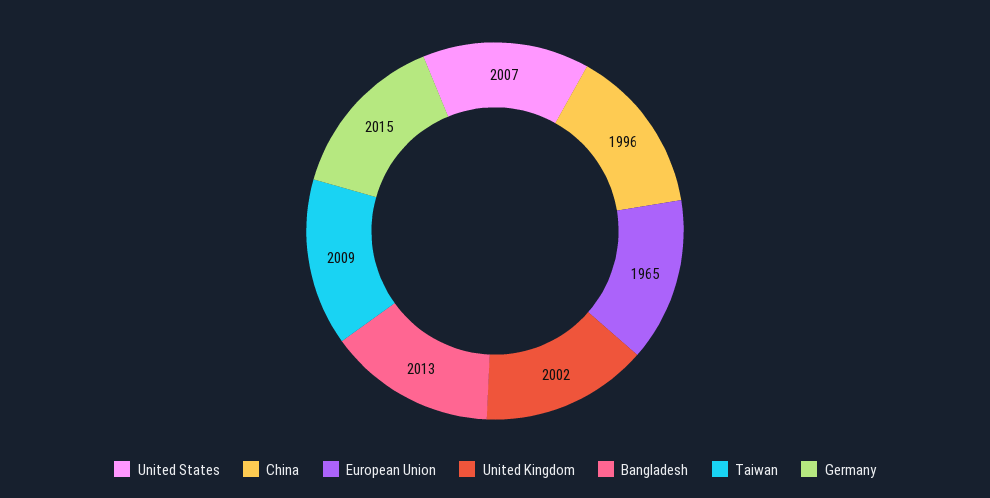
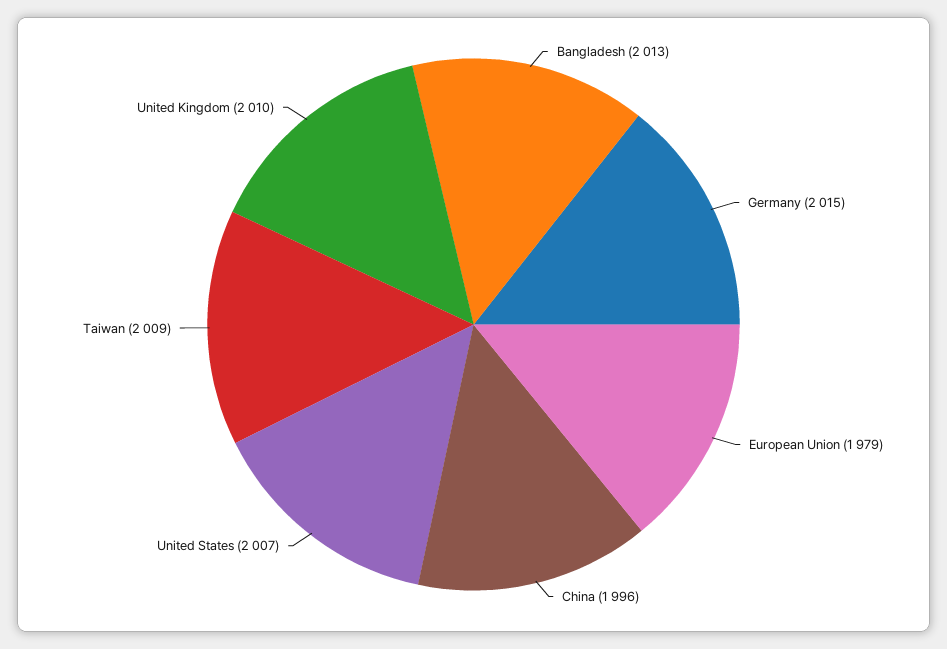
  {
    "United States": 2007,
    "China": 1996,
-   "European Union": 1965,
+   "European Union": 1979,
-   "United Kingdom": 2002,
+   "United Kingdom": 2010,
    "Bangladesh": 2013,
    "Taiwan": 2009,
    "Germany": 2015
  }

